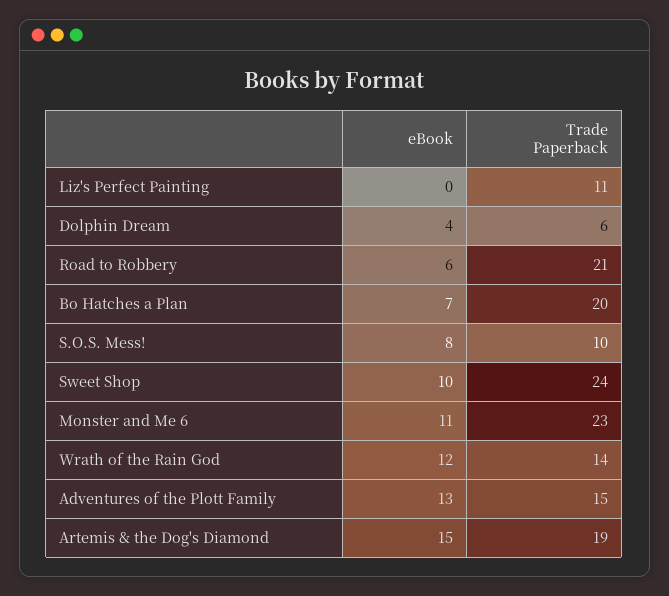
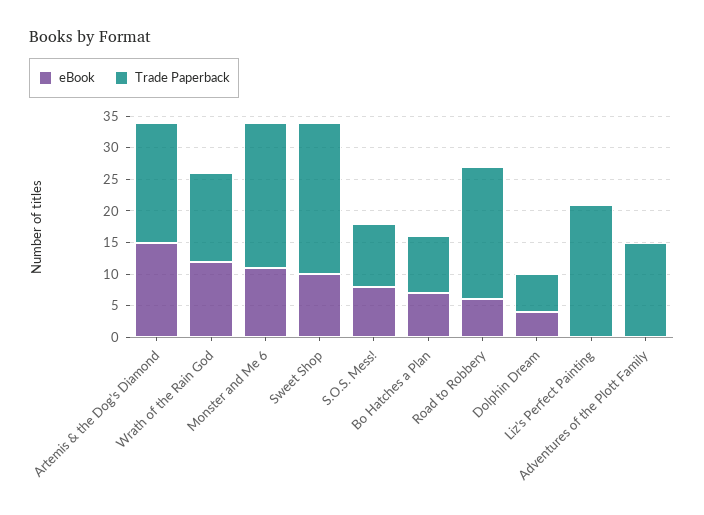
  {
    "eBook": {
      "Liz's Perfect Painting": 0,
      "Dolphin Dream": 4,
      "Road to Robbery": 6,
      "Bo Hatches a Plan": 7,
      "S.O.S. Mess!": 8,
      "Sweet Shop": 10,
      "Monster and Me 6": 11,
      "Wrath of the Rain God": 12,
-     "Adventures of the Plott Family": 13,
+     "Adventures of the Plott Family": 0,
      "Artemis & the Dog's Diamond": 15
    },
    "Trade Paperback": {
-     "Liz's Perfect Painting": 11,
+     "Liz's Perfect Painting": 20,
      "Dolphin Dream": 6,
      "Road to Robbery": 21,
-     "Bo Hatches a Plan": 20,
+     "Bo Hatches a Plan": 10,
      "S.O.S. Mess!": 10,
      "Sweet Shop": 24,
      "Monster and Me 6": 23,
      "Wrath of the Rain God": 14,
      "Adventures of the Plott Family": 15,
      "Artemis & the Dog's Diamond": 19
    }
  }

